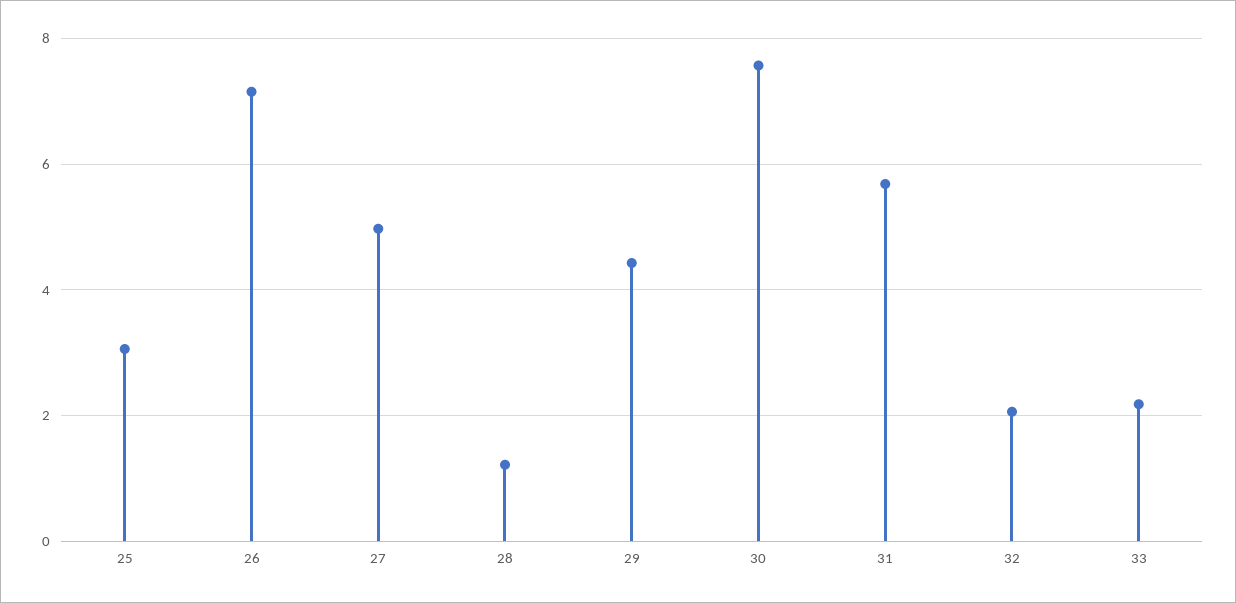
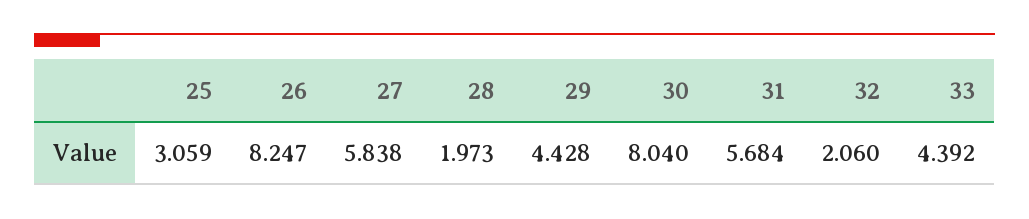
  {
    "25": 3.059,
-   "26": 7.2,
+   "26": 8.247,
-   "27": 5,
+   "27": 5.838,
-   "28": 1.2,
+   "28": 1.973,
    "29": 4.428,
-   "30": 7.6,
+   "30": 8.04,
    "31": 5.684,
    "32": 2.06,
-   "33": 2.2
+   "33": 4.392
  }

